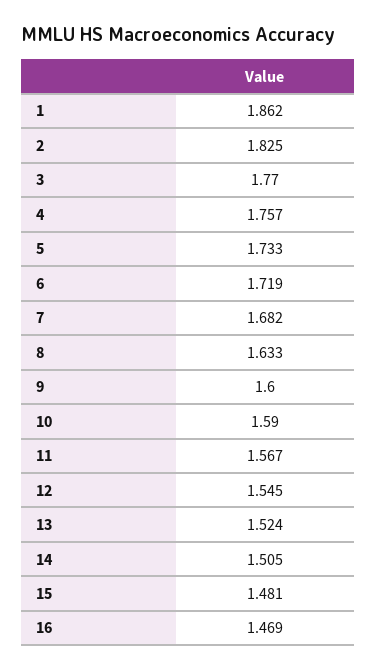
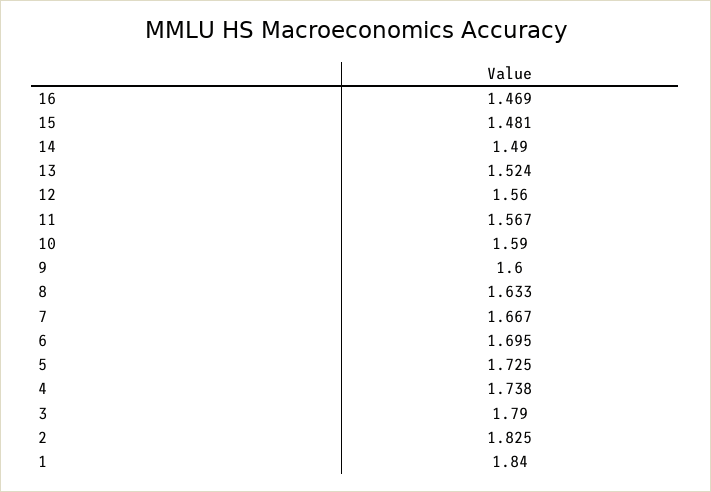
  {
-   "1": 1.862,
+   "1": 1.84,
    "2": 1.825,
-   "3": 1.77,
+   "3": 1.79,
-   "4": 1.757,
+   "4": 1.738,
-   "5": 1.733,
+   "5": 1.725,
-   "6": 1.719,
+   "6": 1.695,
-   "7": 1.682,
+   "7": 1.667,
    "8": 1.633,
    "9": 1.6,
    "10": 1.59,
    "11": 1.567,
-   "12": 1.545,
+   "12": 1.56,
    "13": 1.524,
-   "14": 1.505,
+   "14": 1.49,
    "15": 1.481,
    "16": 1.469
  }

